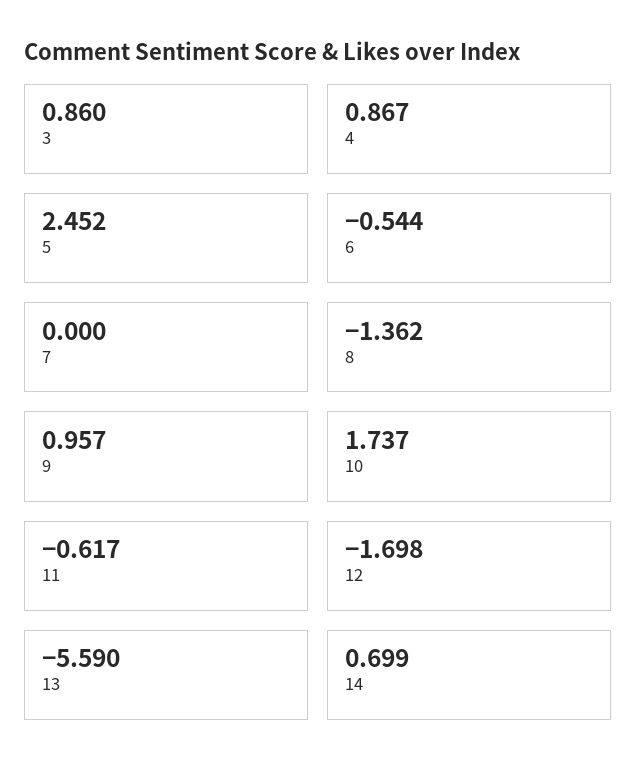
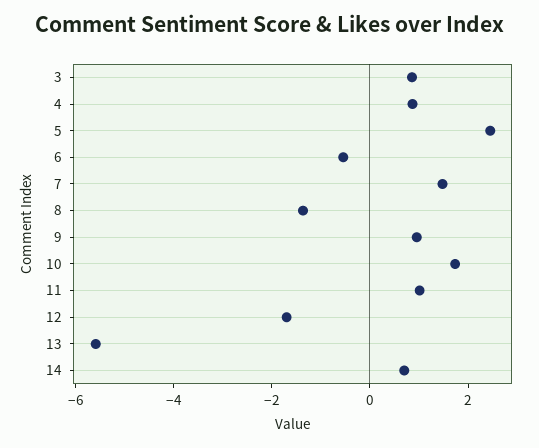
  {
    "3": 0.86,
    "4": 0.867,
    "5": 2.452,
    "6": -0.544,
-   "7": 0,
+   "7": 1.5,
    "8": -1.362,
    "9": 0.957,
    "10": 1.737,
-   "11": -0.617,
+   "11": 1,
    "12": -1.698,
    "13": -5.59,
    "14": 0.699
  }

